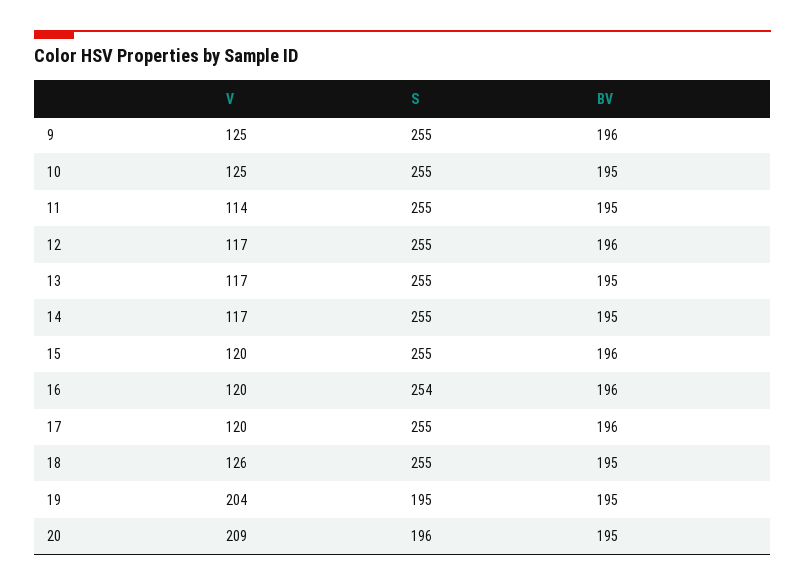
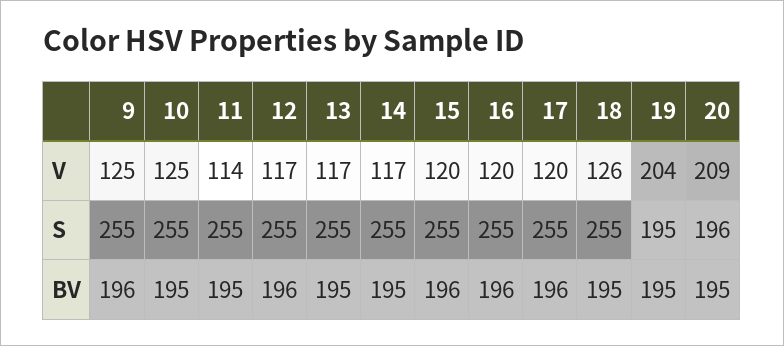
  {
    "V": {
      "9": 125,
      "10": 125,
      "11": 114,
      "12": 117,
      "13": 117,
      "14": 117,
      "15": 120,
      "16": 120,
      "17": 120,
      "18": 126,
      "19": 204,
      "20": 209
    },
    "S": {
      "9": 255,
      "10": 255,
      "11": 255,
      "12": 255,
      "13": 255,
      "14": 255,
      "15": 255,
-     "16": 254,
+     "16": 255,
      "17": 255,
      "18": 255,
      "19": 195,
      "20": 196
    },
    "BV": {
      "9": 196,
      "10": 195,
      "11": 195,
      "12": 196,
      "13": 195,
      "14": 195,
      "15": 196,
      "16": 196,
      "17": 196,
      "18": 195,
      "19": 195,
      "20": 195
    }
  }

